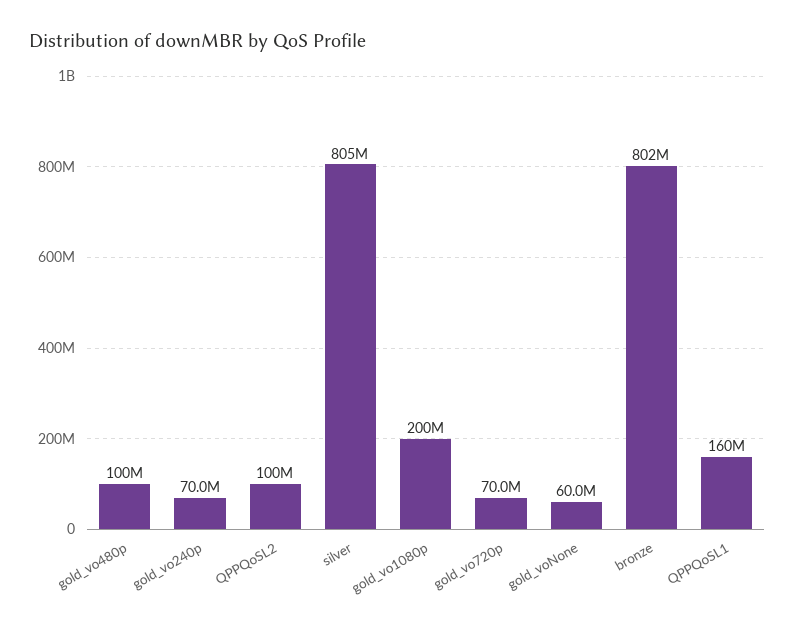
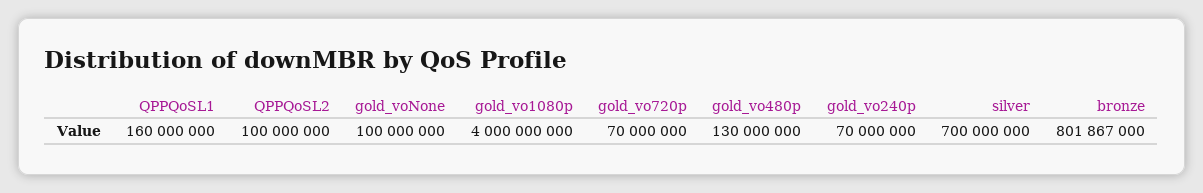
  {
-   "gold_vo480p": 100000000,
+   "gold_vo480p": 130000000,
    "gold_vo240p": 70000000,
    "QPPQoSL2": 100000000,
-   "silver": 805000000,
+   "silver": 700000000,
-   "gold_vo1080p": 200000000,
+   "gold_vo1080p": 4000000000,
    "gold_vo720p": 70000000,
-   "gold_voNone": 60000000,
+   "gold_voNone": 100000000,
    "bronze": 801867000,
    "QPPQoSL1": 160000000
  }

